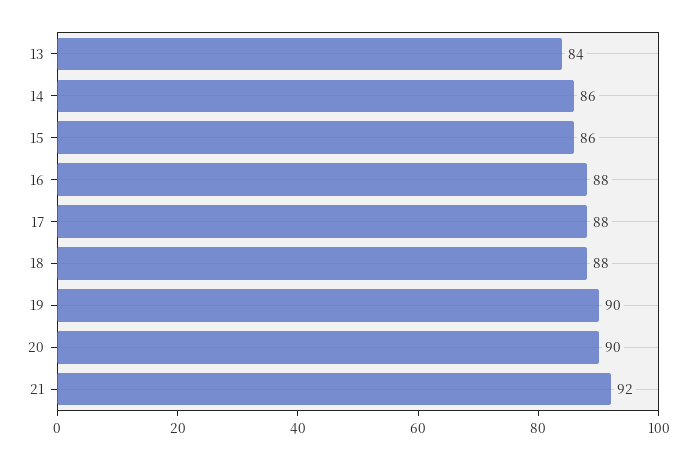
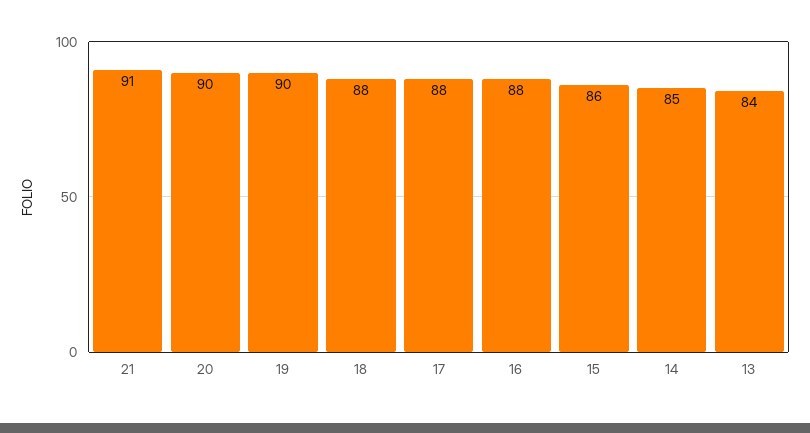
  {
    "13": 84,
-   "14": 86,
+   "14": 85,
    "15": 86,
    "16": 88,
    "17": 88,
    "18": 88,
    "19": 90,
    "20": 90,
-   "21": 92
+   "21": 91
  }

